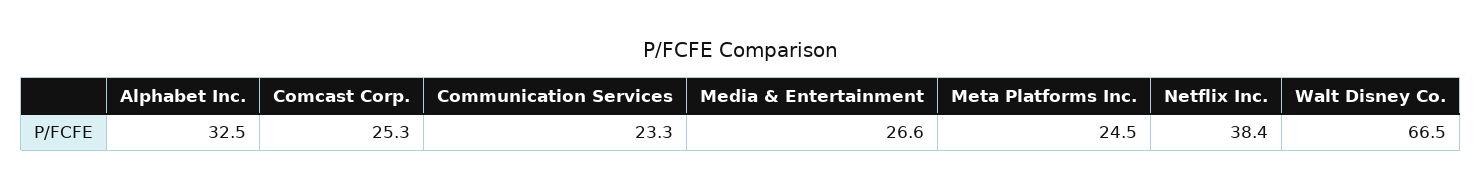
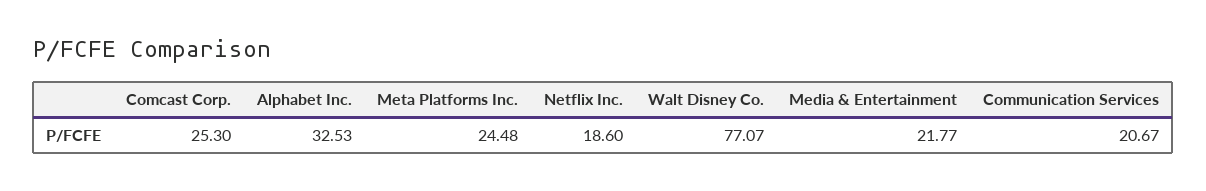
  {
    "Alphabet Inc.": 32.53,
    "Comcast Corp.": 25.3,
-   "Communication Services": 23.3,
+   "Communication Services": 20.67,
-   "Media & Entertainment": 26.6,
+   "Media & Entertainment": 21.77,
    "Meta Platforms Inc.": 24.48,
-   "Netflix Inc.": 38.4,
+   "Netflix Inc.": 18.6,
-   "Walt Disney Co.": 66.5
+   "Walt Disney Co.": 77.07
  }

